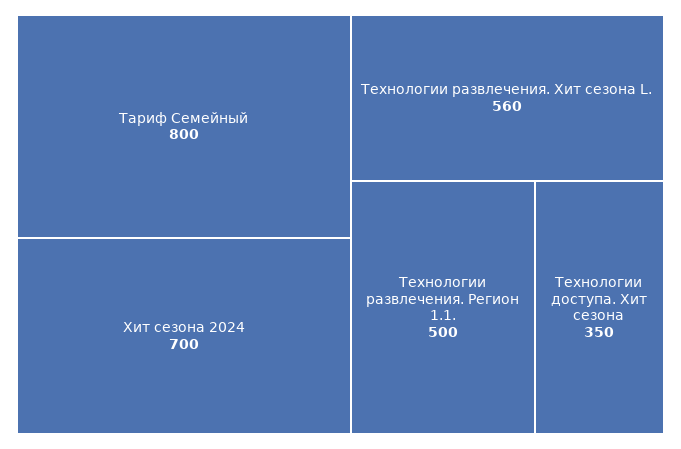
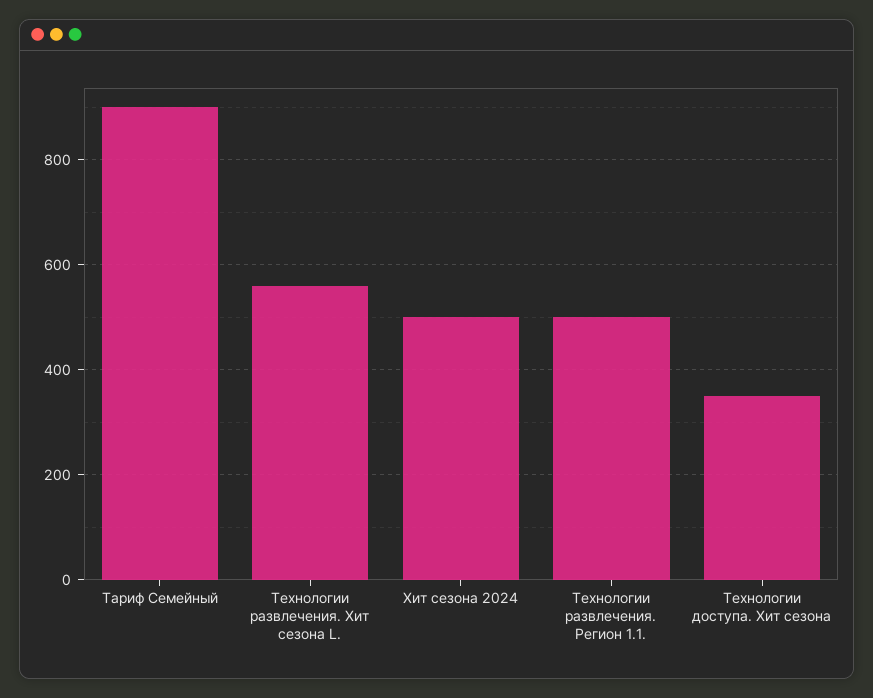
  {
-   "Тариф Семейный": 800,
+   "Тариф Семейный": 900,
-   "Хит сезона 2024": 700,
+   "Хит сезона 2024": 500,
    "Технологии развлечения. Хит сезона L.": 560,
    "Технологии развлечения. Регион 1.1.": 500,
    "Технологии доступа. Хит сезона": 350
  }

